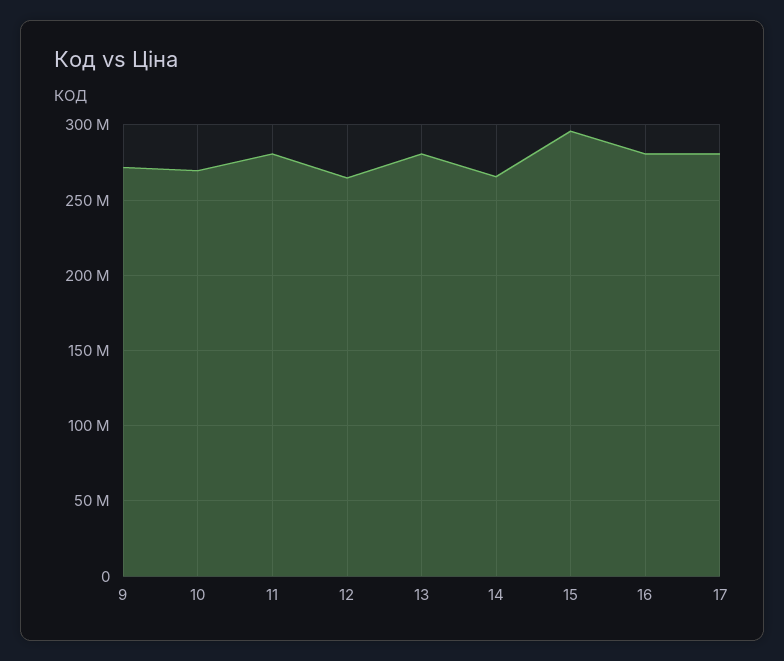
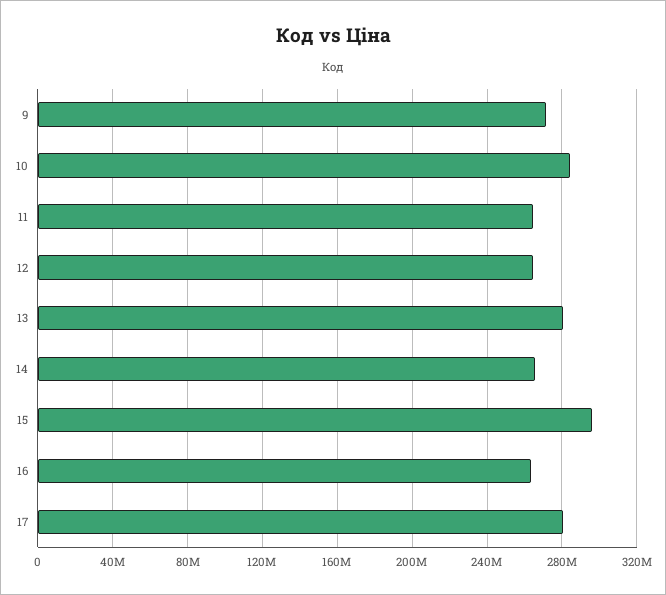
  {
    "9": 270000000,
-   "10": 270000000,
+   "10": 285000000,
-   "11": 280000000,
+   "11": 265000000,
    "12": 265000000,
    "13": 280000000,
    "14": 265000000,
    "15": 295000000,
-   "16": 280000000,
+   "16": 265000000,
    "17": 280000000
  }

